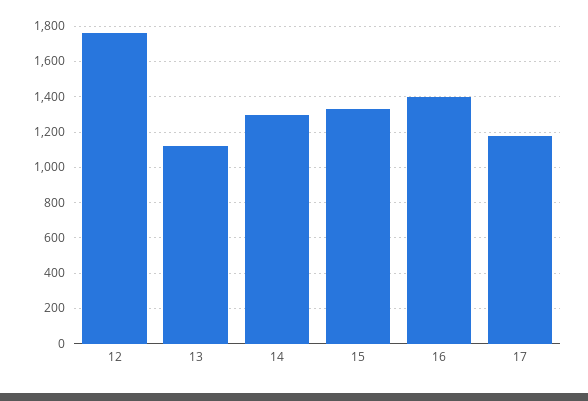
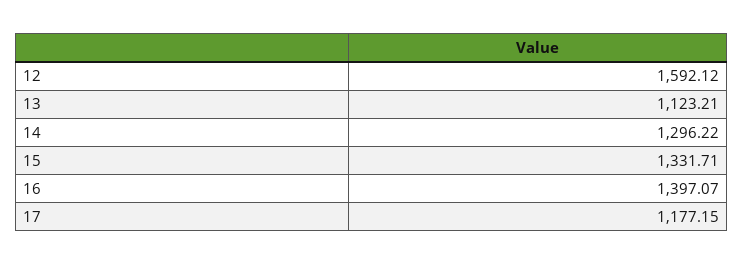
  {
-   "12": 1750,
+   "12": 1592.12,
    "13": 1123.21,
    "14": 1296.22,
    "15": 1331.71,
    "16": 1397.07,
    "17": 1177.15
  }

